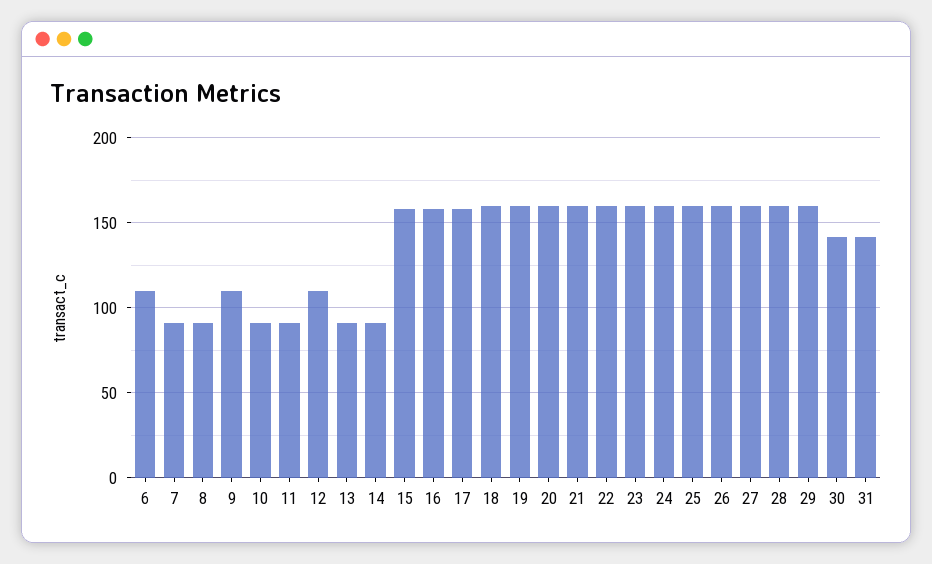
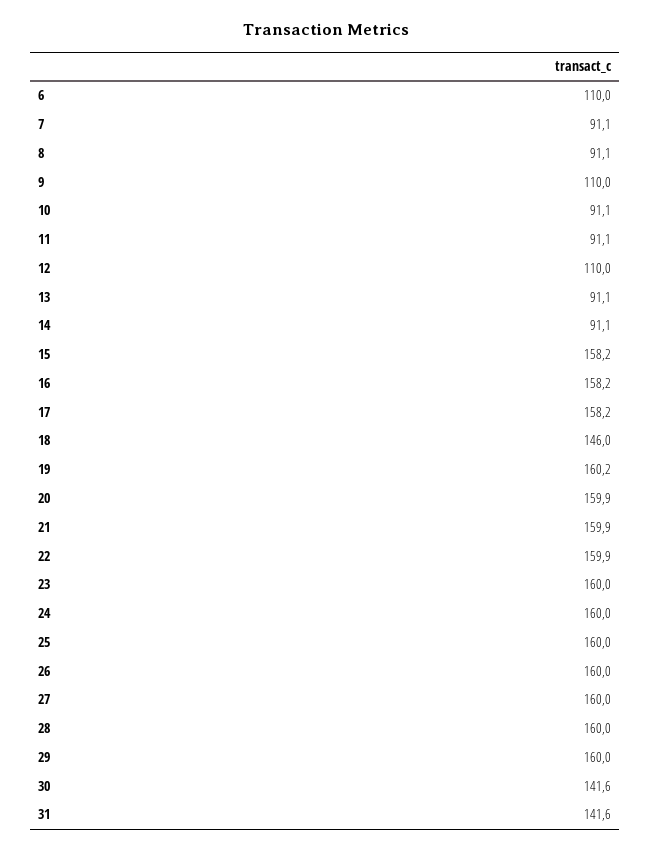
  {
    "6": 110,
    "7": 91.1,
    "8": 91.1,
    "9": 110,
    "10": 91.1,
    "11": 91.1,
    "12": 110,
    "13": 91.1,
    "14": 91.1,
    "15": 158.2,
    "16": 158.2,
    "17": 158.2,
-   "18": 160,
+   "18": 146,
    "19": 160.2,
    "20": 159.9,
    "21": 159.9,
    "22": 159.9,
    "23": 160,
    "24": 160,
    "25": 160,
    "26": 160,
    "27": 160,
    "28": 160,
    "29": 160,
    "30": 141.6,
    "31": 141.6
  }

